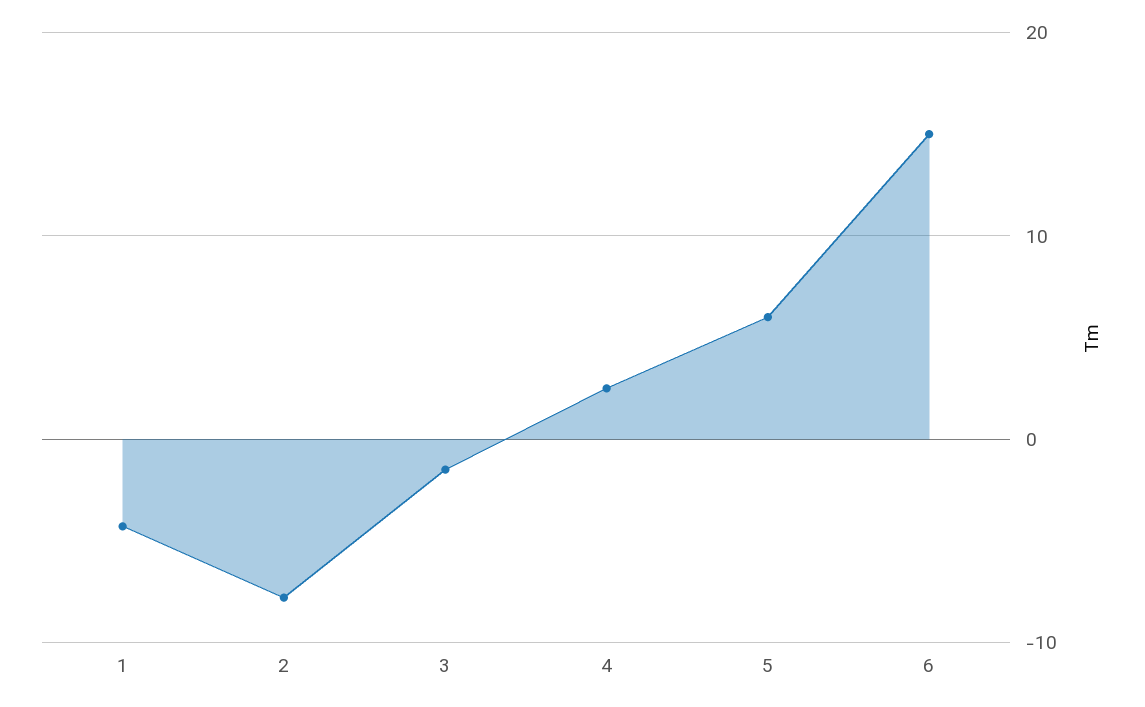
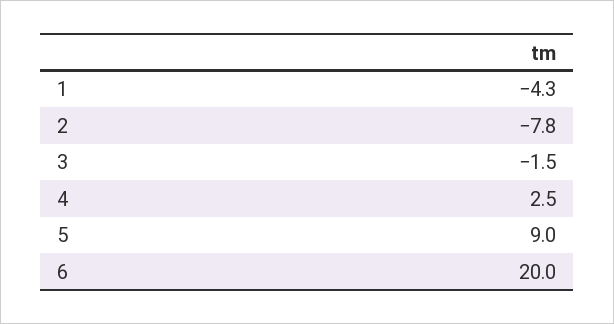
  {
    "1": -4.3,
    "2": -7.8,
    "3": -1.5,
    "4": 2.5,
-   "5": 6,
+   "5": 9,
-   "6": 15
+   "6": 20
  }

